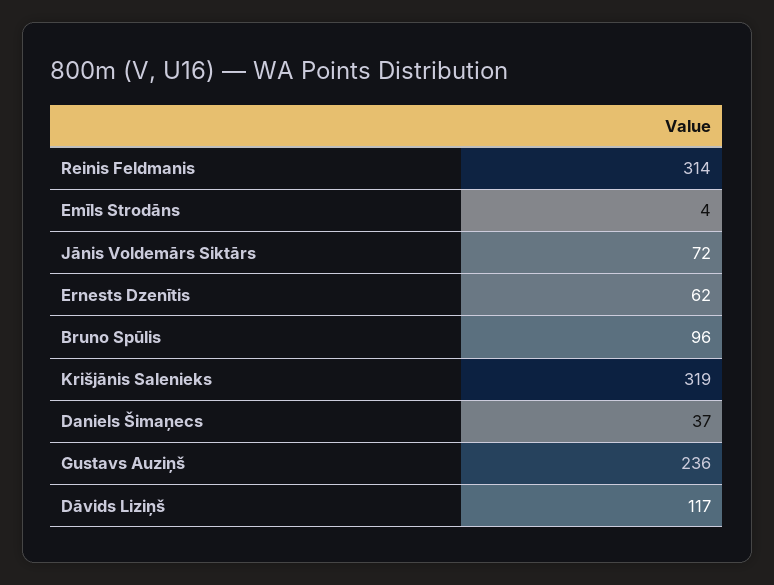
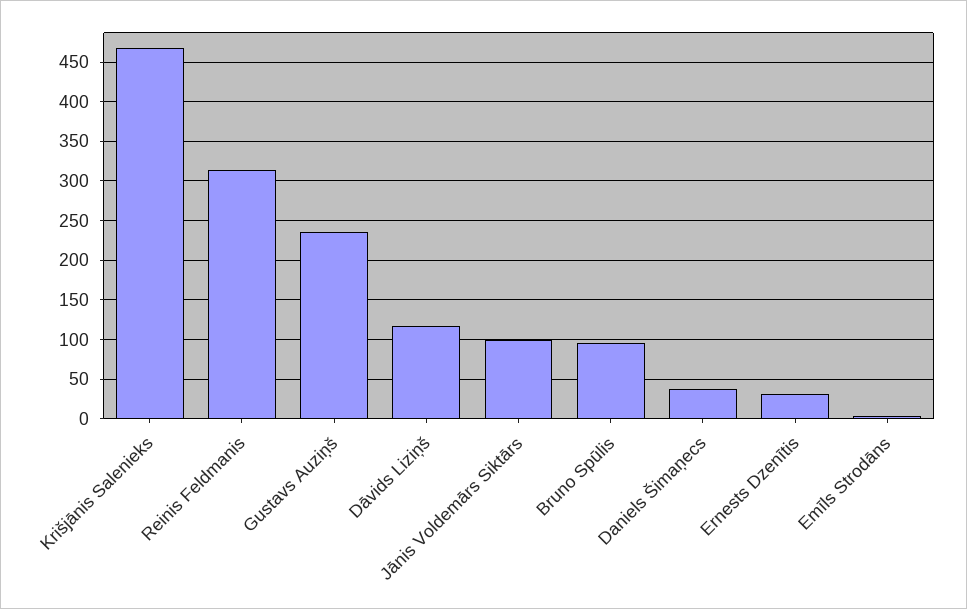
  {
    "Reinis Feldmanis": 314,
    "Emīls Strodāns": 4,
-   "Jānis Voldemārs Siktārs": 72,
+   "Jānis Voldemārs Siktārs": 100,
-   "Ernests Dzenītis": 62,
+   "Ernests Dzenītis": 30,
    "Bruno Spūlis": 96,
-   "Krišjānis Salenieks": 319,
+   "Krišjānis Salenieks": 470,
    "Daniels Šimaņecs": 37,
    "Gustavs Auziņš": 236,
    "Dāvids Liziņš": 117
  }

